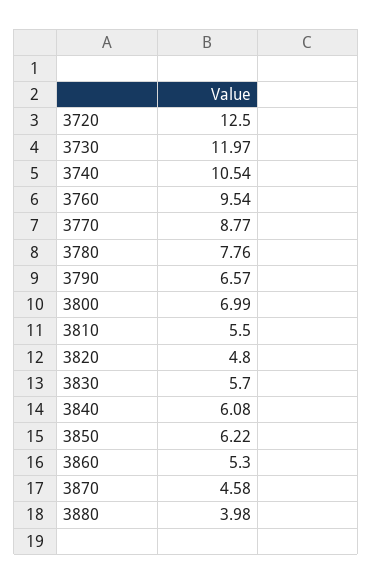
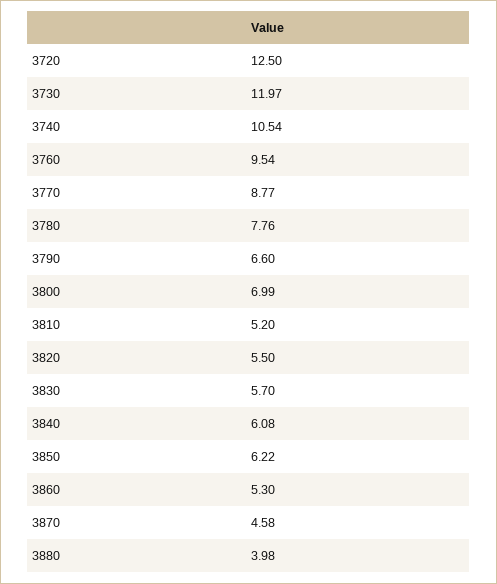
  {
    "3720": 12.5,
    "3730": 11.97,
    "3740": 10.54,
    "3760": 9.54,
    "3770": 8.77,
    "3780": 7.76,
-   "3790": 6.57,
+   "3790": 6.6,
    "3800": 6.99,
-   "3810": 5.5,
+   "3810": 5.2,
-   "3820": 4.8,
+   "3820": 5.5,
    "3830": 5.7,
    "3840": 6.08,
    "3850": 6.22,
    "3860": 5.3,
    "3870": 4.58,
    "3880": 3.98
  }

